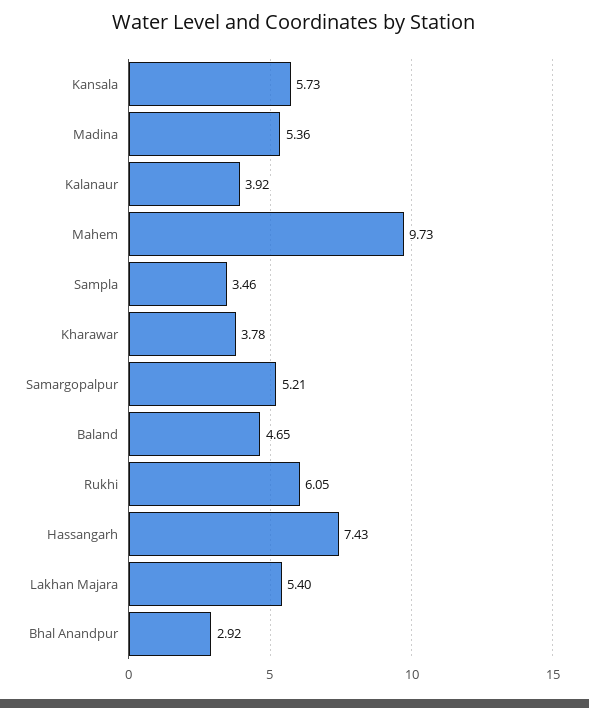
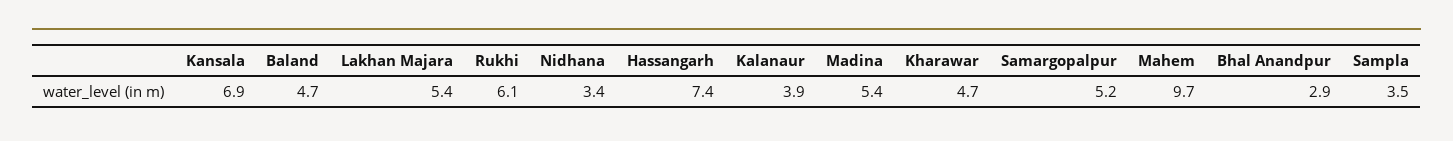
  {
-   "Kansala": 5.73,
+   "Kansala": 6.9,
    "Madina": 5.36,
    "Kalanaur": 3.92,
    "Mahem": 9.73,
    "Sampla": 3.46,
-   "Kharawar": 3.78,
+   "Kharawar": 4.7,
    "Samargopalpur": 5.21,
    "Baland": 4.65,
    "Rukhi": 6.05,
    "Hassangarh": 7.43,
    "Lakhan Majara": 5.4,
-   "Bhal Anandpur": 2.92
+   "Bhal Anandpur": 2.92,
+   "Nidhana": 3.4
  }

